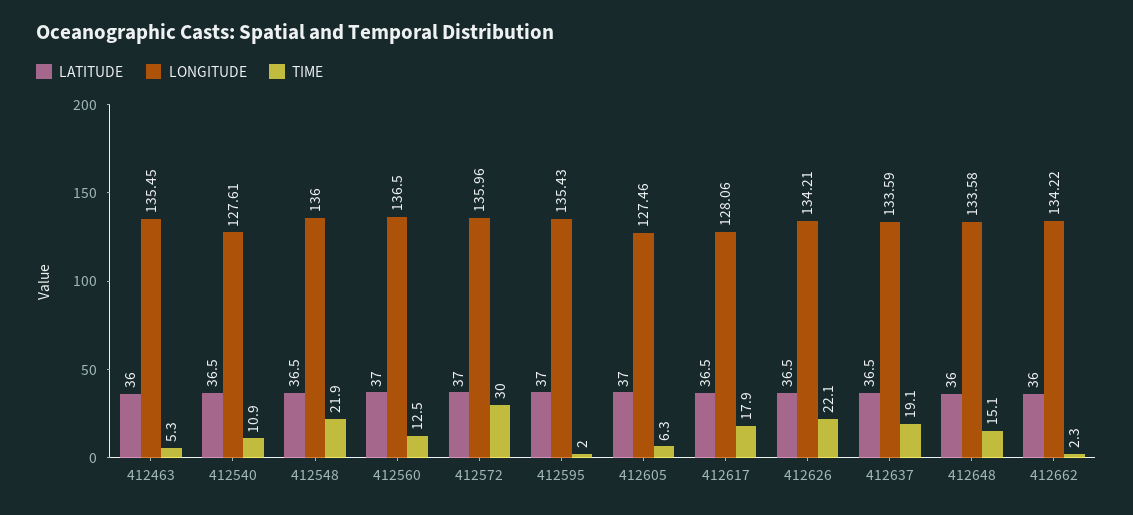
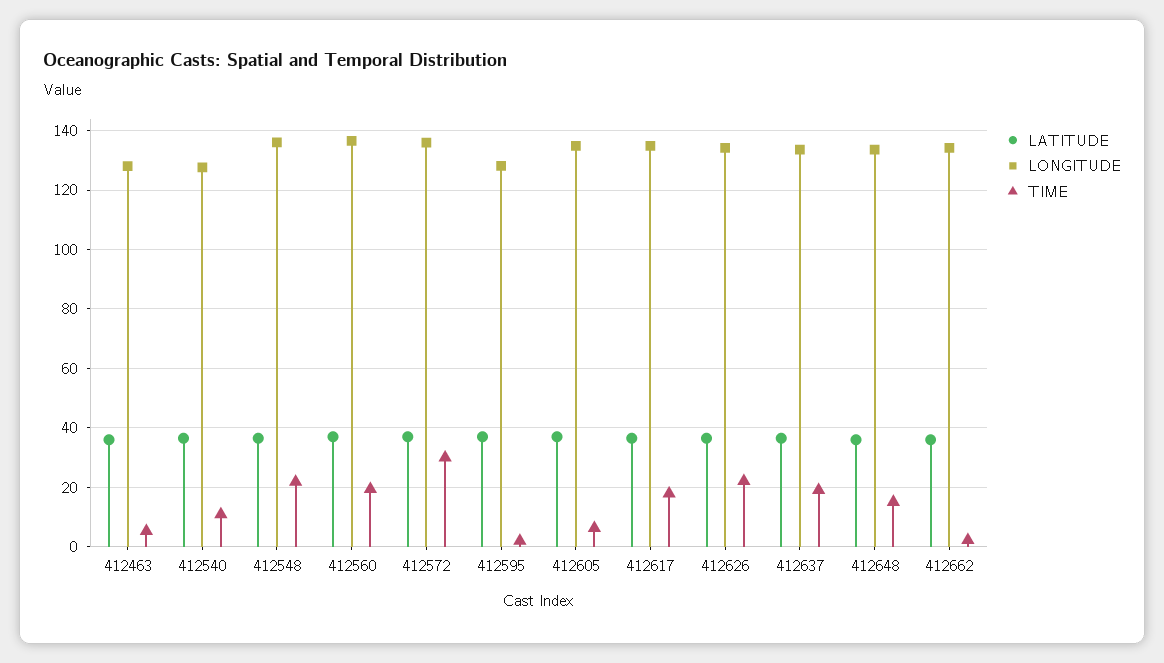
  {
    "LATITUDE": {
      "412463": 36,
      "412540": 36.5,
      "412548": 36.5,
      "412560": 37,
      "412572": 37,
      "412595": 37,
      "412605": 37,
      "412617": 36.5,
      "412626": 36.5,
      "412637": 36.5,
      "412648": 36,
      "412662": 36
    },
    "LONGITUDE": {
-     "412463": 135.45,
+     "412463": 127.5,
      "412540": 127.61,
      "412548": 136,
      "412560": 136.5,
      "412572": 135.96,
-     "412595": 135.43,
+     "412595": 127.5,
-     "412605": 127.46,
+     "412605": 135,
-     "412617": 128.06,
+     "412617": 135,
      "412626": 134.21,
      "412637": 133.59,
      "412648": 133.58,
      "412662": 134.22
    },
    "TIME": {
      "412463": 5.3,
      "412540": 10.9,
      "412548": 21.9,
-     "412560": 12.5,
+     "412560": 20,
      "412572": 30,
      "412595": 2,
      "412605": 6.3,
      "412617": 17.9,
      "412626": 22.1,
      "412637": 19.1,
      "412648": 15.1,
      "412662": 2.3
    }
  }

